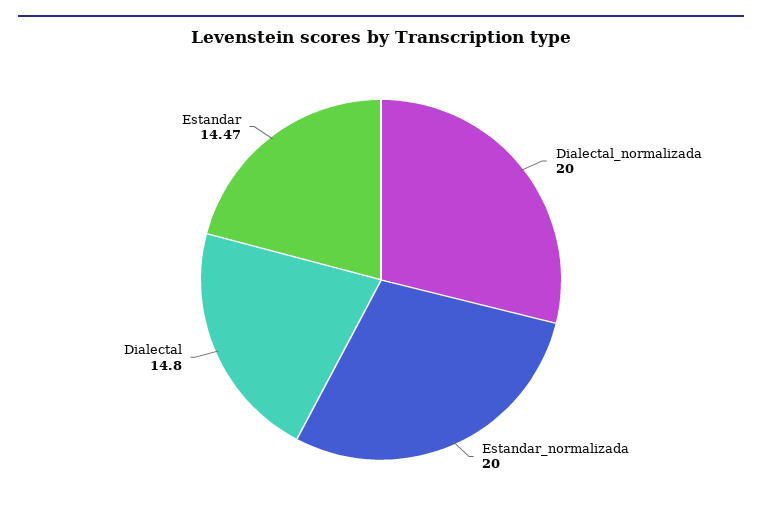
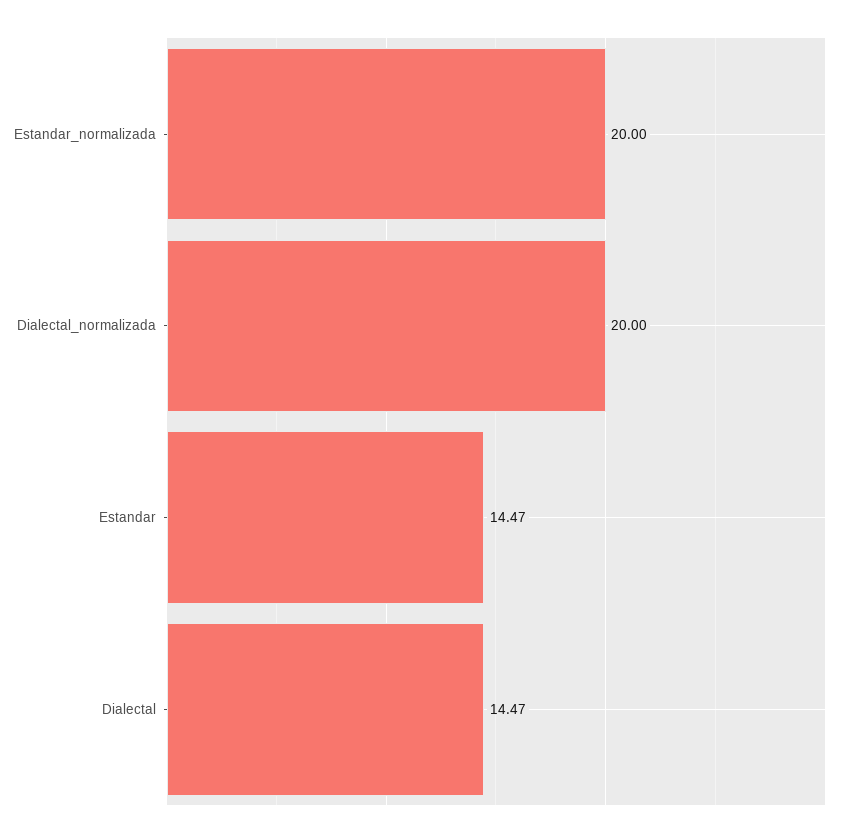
  {
    "Dialectal_normalizada": 20,
    "Estandar_normalizada": 20,
-   "Dialectal": 14.8,
+   "Dialectal": 14.47,
    "Estandar": 14.47
  }

